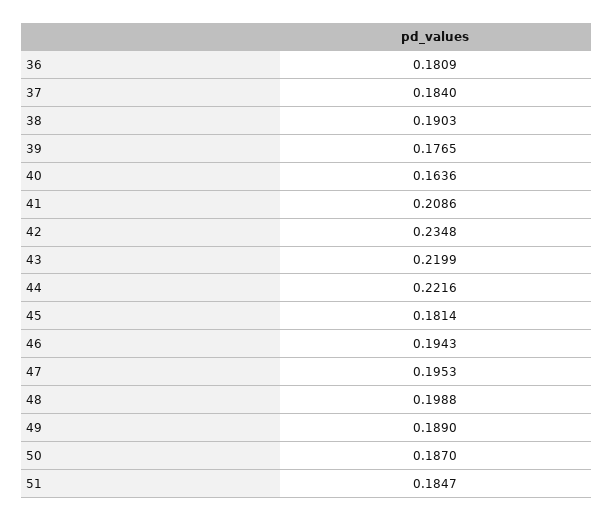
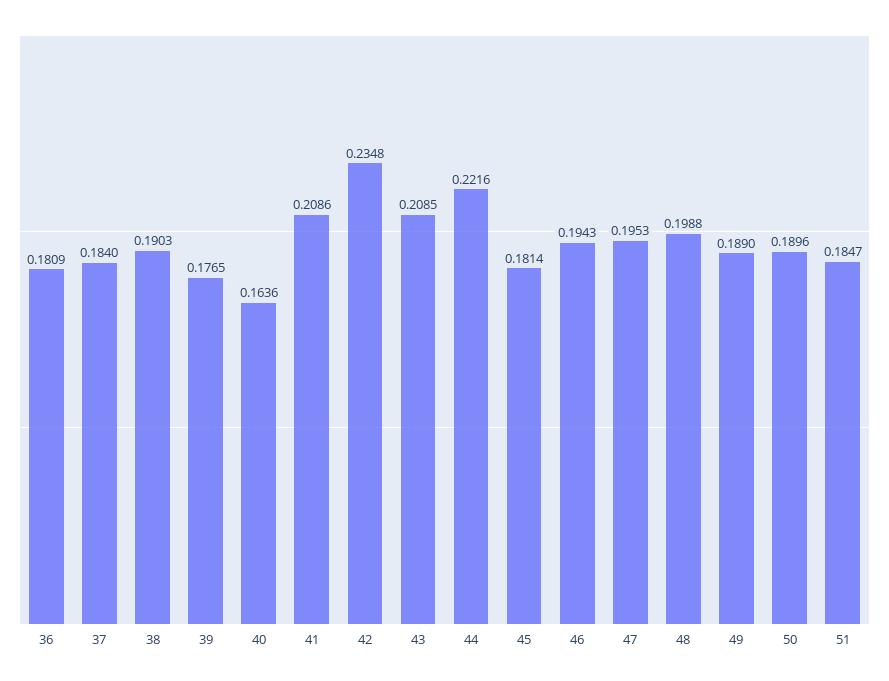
  {
    "36": 0.1809,
    "37": 0.184,
    "38": 0.1903,
    "39": 0.1765,
    "40": 0.1636,
    "41": 0.2086,
    "42": 0.2348,
-   "43": 0.2199,
+   "43": 0.2085,
    "44": 0.2216,
    "45": 0.1814,
    "46": 0.1943,
    "47": 0.1953,
    "48": 0.1988,
    "49": 0.189,
-   "50": 0.187,
+   "50": 0.1896,
    "51": 0.1847
  }

